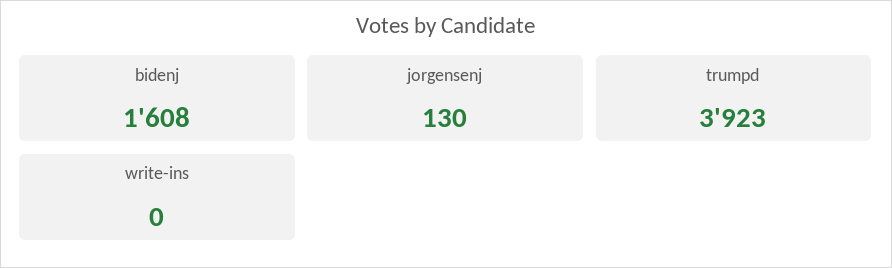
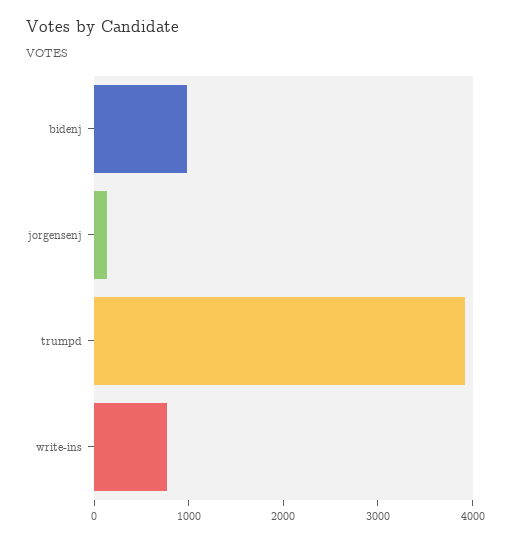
  {
-   "bidenj": 1608,
+   "bidenj": 1000,
    "jorgensenj": 130,
    "trumpd": 3923,
-   "write-ins": 0
+   "write-ins": 800
  }

